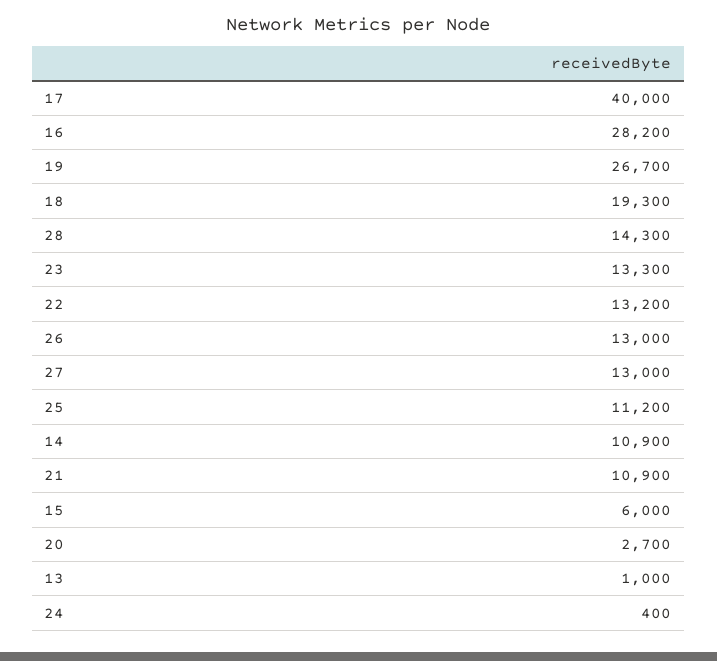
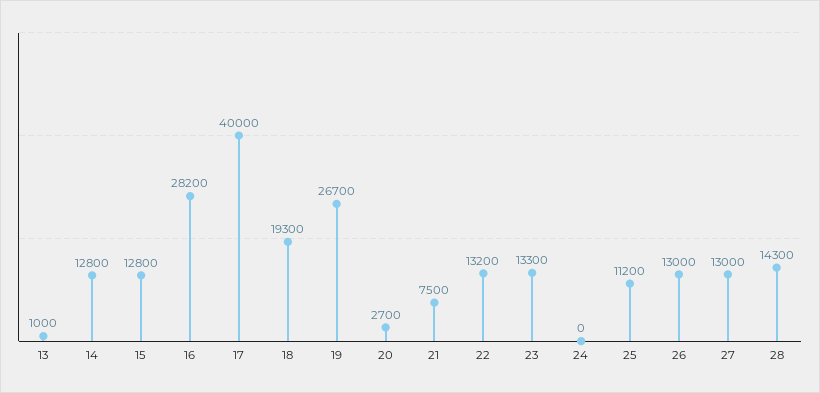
  {
    "17": 40000,
    "16": 28200,
    "19": 26700,
    "18": 19300,
    "28": 14300,
    "23": 13300,
    "22": 13200,
    "26": 13000,
    "27": 13000,
    "25": 11200,
-   "14": 10900,
+   "14": 12800,
-   "21": 10900,
+   "21": 7500,
-   "15": 6000,
+   "15": 12800,
    "20": 2700,
    "13": 1000,
-   "24": 400
+   "24": 0
  }

